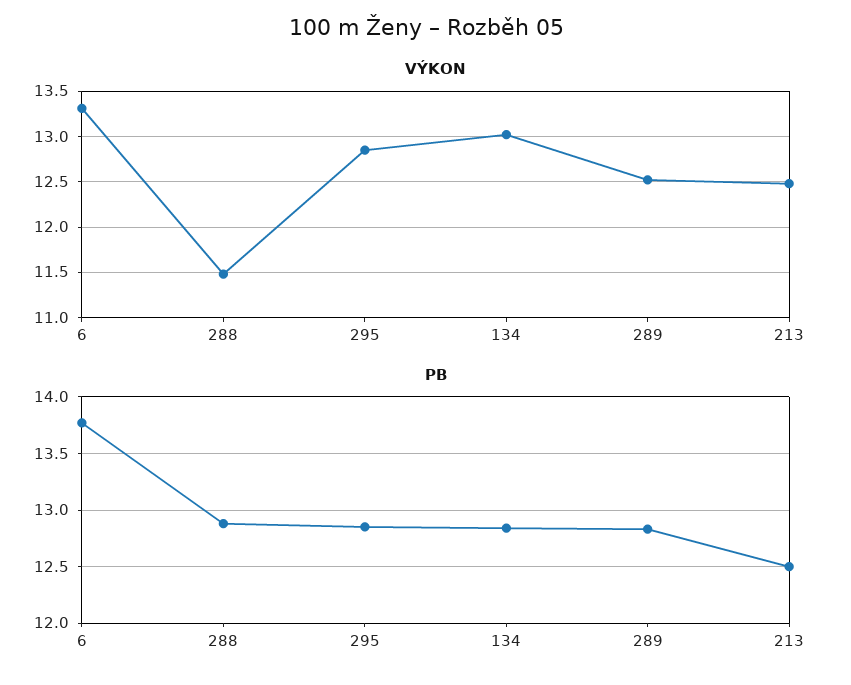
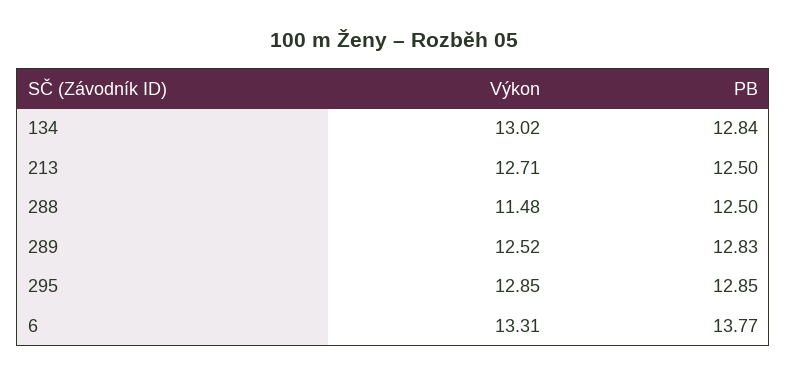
  {
    "VÝKON": {
      "6": 13.31,
      "288": 11.48,
      "295": 12.85,
      "134": 13.02,
      "289": 12.52,
-     "213": 12.5
+     "213": 12.71
    },
    "PB": {
      "6": 13.77,
-     "288": 12.9,
+     "288": 12.5,
      "295": 12.85,
      "134": 12.84,
      "289": 12.83,
      "213": 12.5
    }
  }

